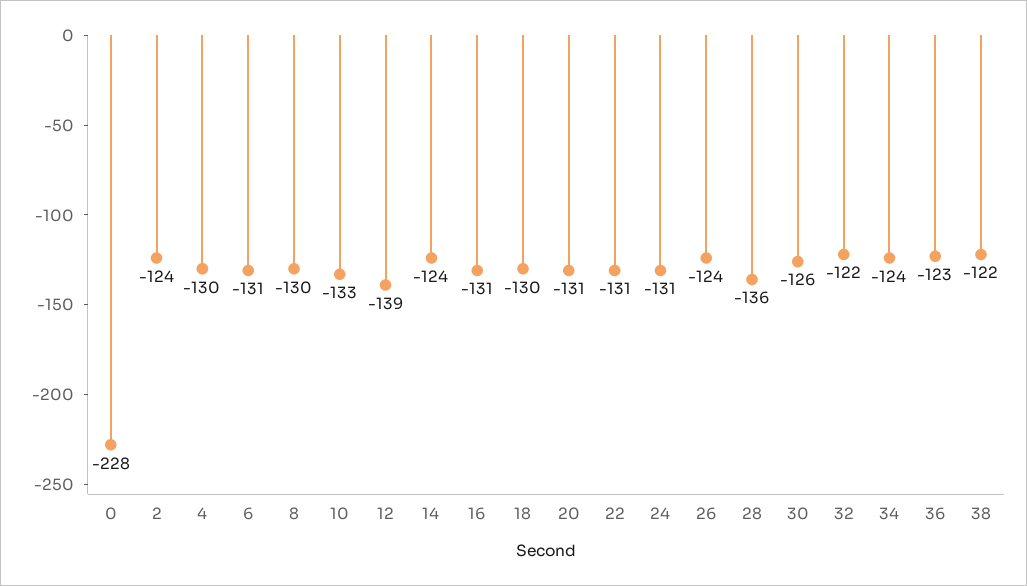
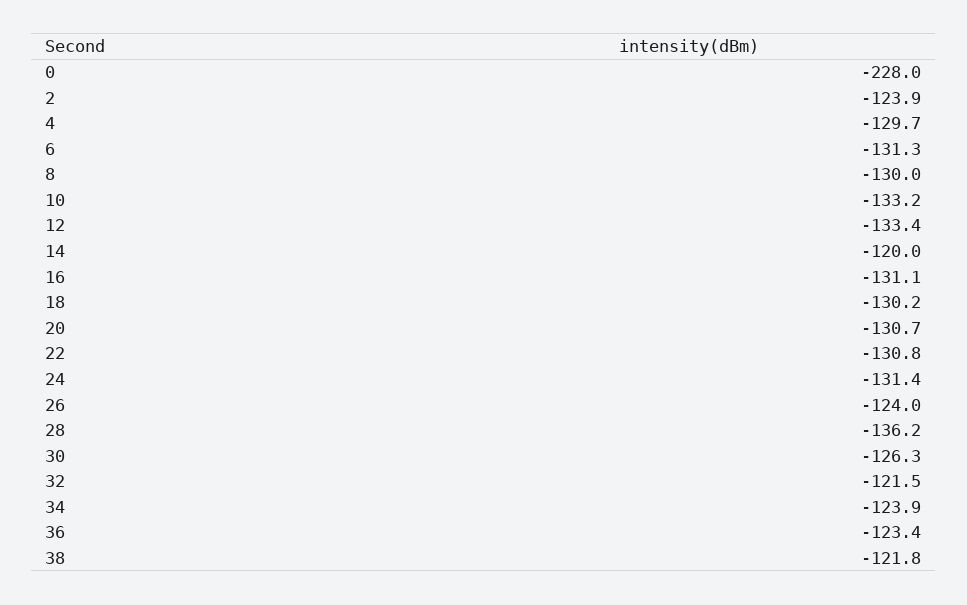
  {
    "0": -228,
    "2": -123.9,
    "4": -129.7,
    "6": -131.3,
    "8": -130,
    "10": -133.2,
-   "12": -139,
+   "12": -133.4,
-   "14": -124,
+   "14": -120,
    "16": -131.1,
    "18": -130.2,
    "20": -130.7,
    "22": -130.8,
    "24": -131.4,
    "26": -124,
    "28": -136.2,
    "30": -126.3,
    "32": -121.5,
    "34": -123.9,
    "36": -123.4,
    "38": -121.8
  }

